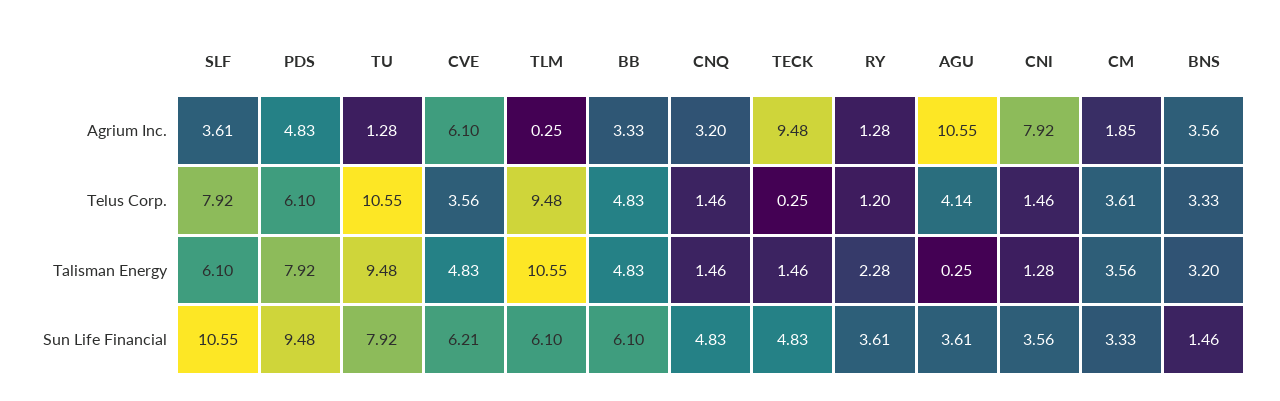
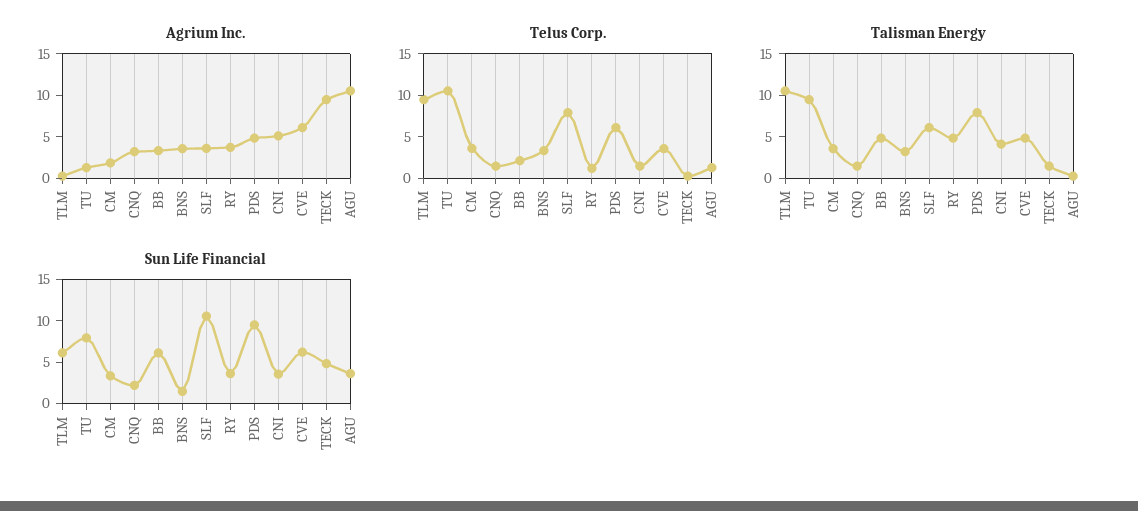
  {
    "Agrium Inc.": {
      "SLF": 3.61,
      "PDS": 4.83,
      "TU": 1.28,
      "CVE": 6.1,
      "TLM": 0.25,
      "BB": 3.33,
      "CNQ": 3.2,
      "TECK": 9.48,
-     "RY": 1.28,
+     "RY": 4,
      "AGU": 10.55,
-     "CNI": 7.92,
+     "CNI": 5,
      "CM": 1.85,
      "BNS": 3.56
    },
    "Telus Corp.": {
      "SLF": 7.92,
      "PDS": 6.1,
      "TU": 10.55,
      "CVE": 3.56,
      "TLM": 9.48,
-     "BB": 4.83,
+     "BB": 2,
      "CNQ": 1.46,
      "TECK": 0.25,
      "RY": 1.2,
-     "AGU": 4.14,
+     "AGU": 1,
      "CNI": 1.46,
      "CM": 3.61,
      "BNS": 3.33
    },
    "Talisman Energy": {
      "SLF": 6.1,
      "PDS": 7.92,
      "TU": 9.48,
      "CVE": 4.83,
      "TLM": 10.55,
      "BB": 4.83,
      "CNQ": 1.46,
      "TECK": 1.46,
-     "RY": 2.28,
+     "RY": 5,
      "AGU": 0.25,
-     "CNI": 1.28,
+     "CNI": 4,
      "CM": 3.56,
      "BNS": 3.2
    },
    "Sun Life Financial": {
      "SLF": 10.55,
      "PDS": 9.48,
      "TU": 7.92,
      "CVE": 6.21,
      "TLM": 6.1,
      "BB": 6.1,
-     "CNQ": 4.83,
+     "CNQ": 2,
      "TECK": 4.83,
      "RY": 3.61,
      "AGU": 3.61,
      "CNI": 3.56,
      "CM": 3.33,
      "BNS": 1.46
    }
  }

